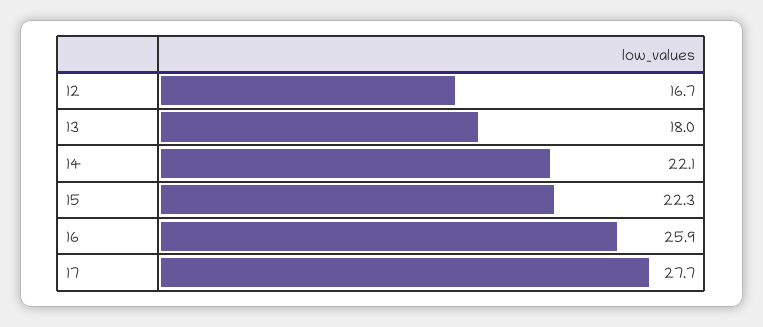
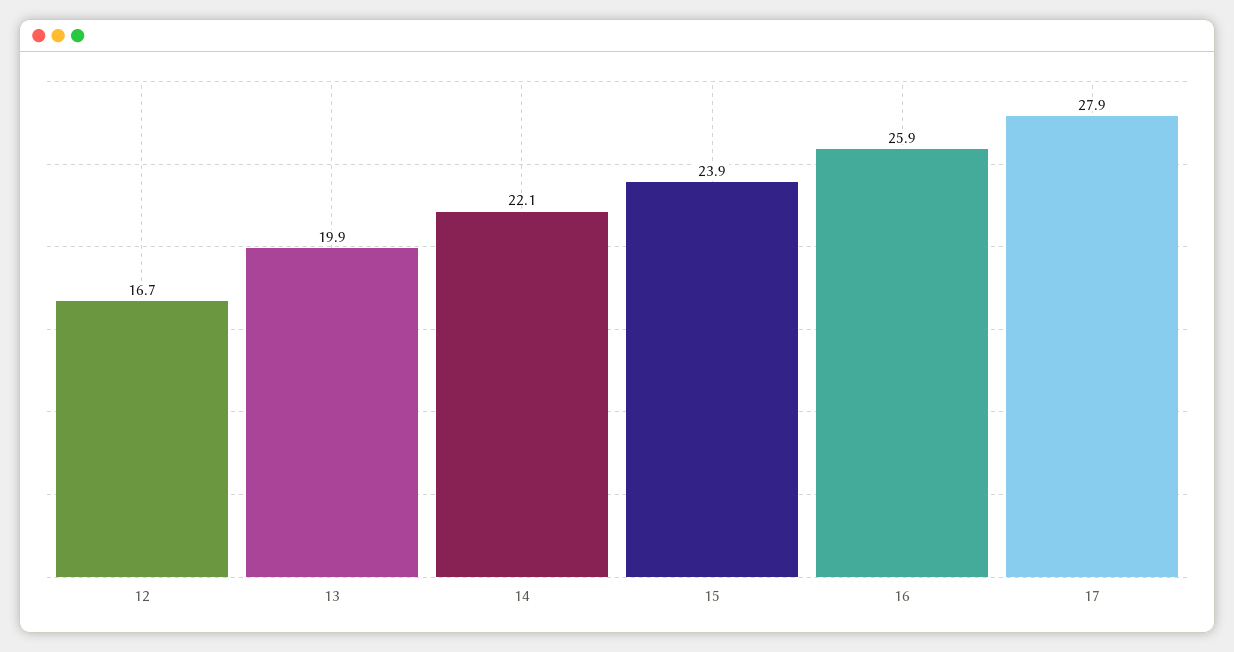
  {
    "12": 16.7,
-   "13": 18,
+   "13": 19.9,
    "14": 22.1,
-   "15": 22.3,
+   "15": 23.9,
    "16": 25.9,
-   "17": 27.7
+   "17": 27.9
  }

